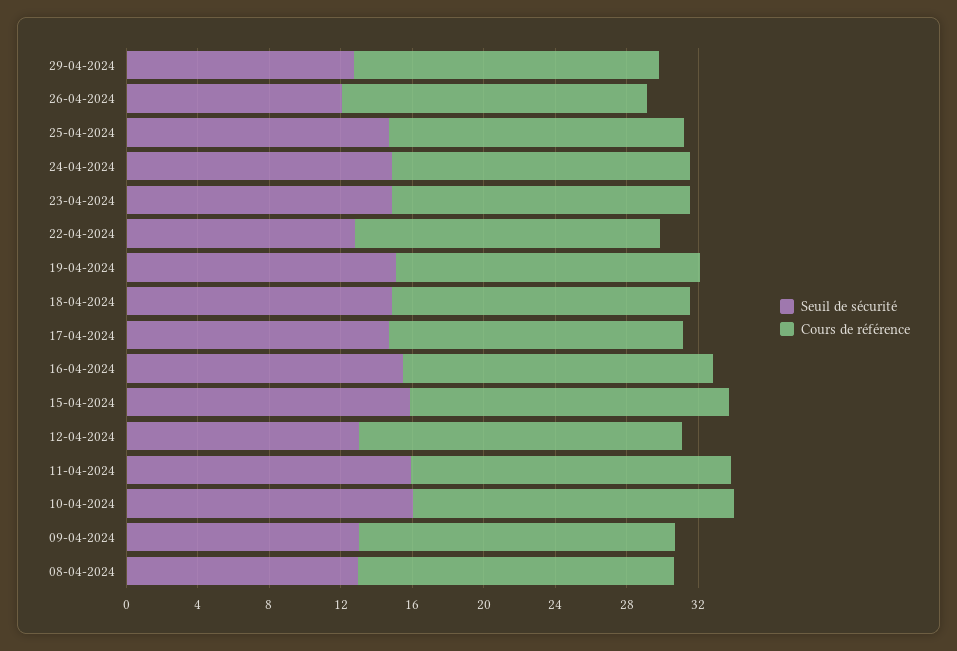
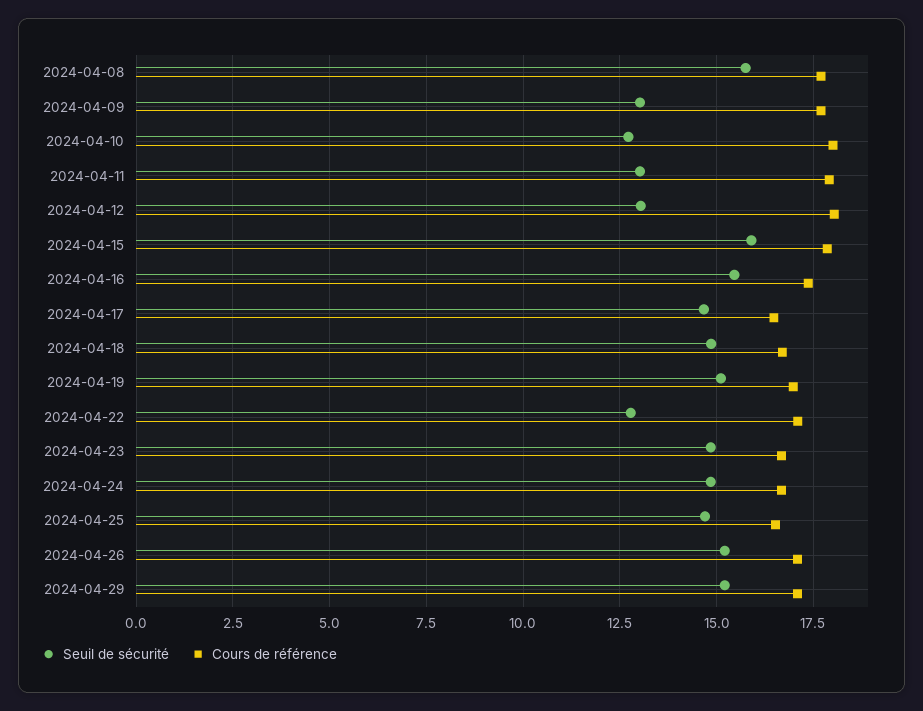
  {
    "Seuil de sécurité": {
-     "29-04-2024": 13,
+     "29-04-2024": 15.25,
-     "26-04-2024": 12,
+     "26-04-2024": 15.25,
      "25-04-2024": 14.75,
      "24-04-2024": 14.75,
      "23-04-2024": 14.75,
      "22-04-2024": 12.75,
      "19-04-2024": 15,
      "18-04-2024": 14.75,
      "17-04-2024": 14.75,
      "16-04-2024": 15.5,
      "15-04-2024": 16,
      "12-04-2024": 13,
-     "11-04-2024": 16,
+     "11-04-2024": 13,
-     "10-04-2024": 16,
+     "10-04-2024": 12.75,
      "09-04-2024": 13,
-     "08-04-2024": 13
+     "08-04-2024": 15.75
    },
    "Cours de référence": {
      "29-04-2024": 17,
      "26-04-2024": 17,
      "25-04-2024": 16.5,
      "24-04-2024": 16.75,
      "23-04-2024": 16.75,
      "22-04-2024": 17,
      "19-04-2024": 17,
      "18-04-2024": 16.75,
      "17-04-2024": 16.5,
      "16-04-2024": 17.25,
      "15-04-2024": 17.75,
      "12-04-2024": 18,
      "11-04-2024": 18,
      "10-04-2024": 18,
      "09-04-2024": 17.75,
      "08-04-2024": 17.75
    }
  }

